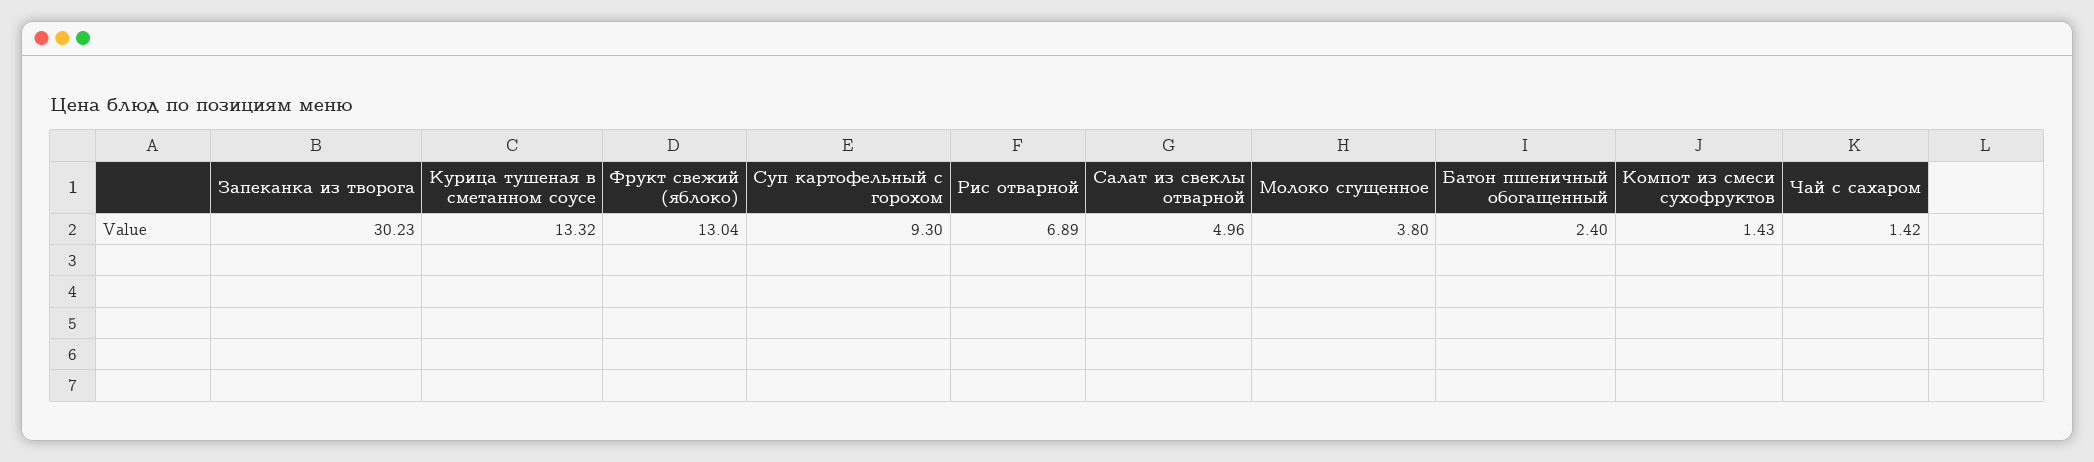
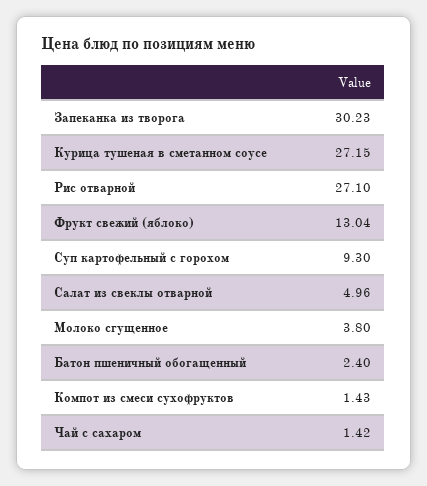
  {
    "Запеканка из творога": 30.23,
-   "Курица тушеная в сметанном соусе": 13.32,
+   "Курица тушеная в сметанном соусе": 27.15,
    "Фрукт свежий (яблоко)": 13.04,
    "Суп картофельный с горохом": 9.3,
-   "Рис отварной": 6.89,
+   "Рис отварной": 27.1,
    "Салат из свеклы отварной": 4.96,
    "Молоко сгущенное": 3.8,
    "Батон пшеничный обогащенный": 2.4,
    "Компот из смеси сухофруктов": 1.43,
    "Чай с сахаром": 1.42
  }

